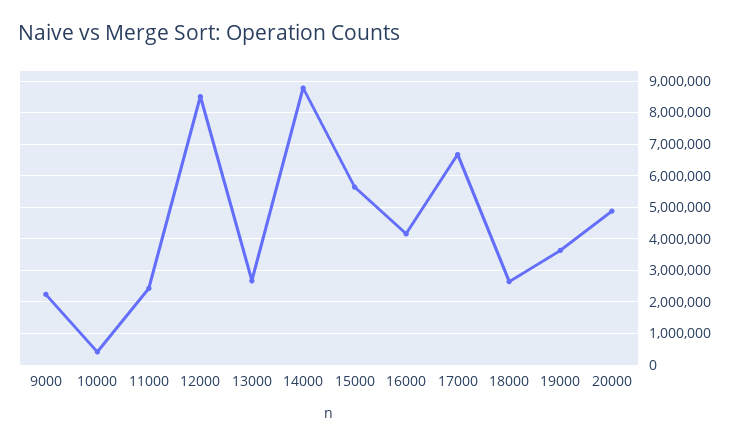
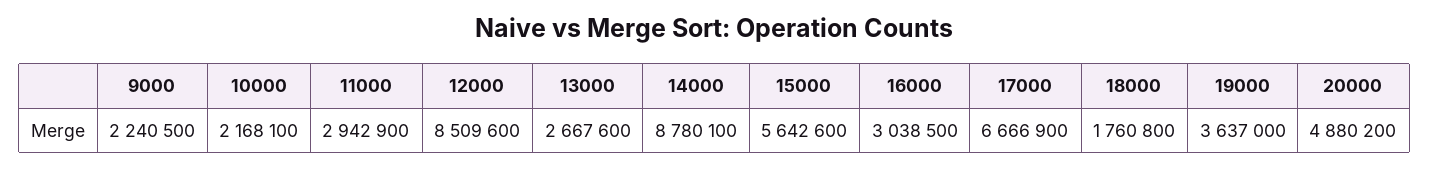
  {
    "9000": 2240500,
-   "10000": 400000,
+   "10000": 2168100,
-   "11000": 2400000,
+   "11000": 2942900,
    "12000": 8509600,
    "13000": 2667600,
    "14000": 8780100,
    "15000": 5642600,
-   "16000": 4200000,
+   "16000": 3038500,
    "17000": 6666900,
-   "18000": 2600000,
+   "18000": 1760800,
    "19000": 3637000,
    "20000": 4880200
  }

